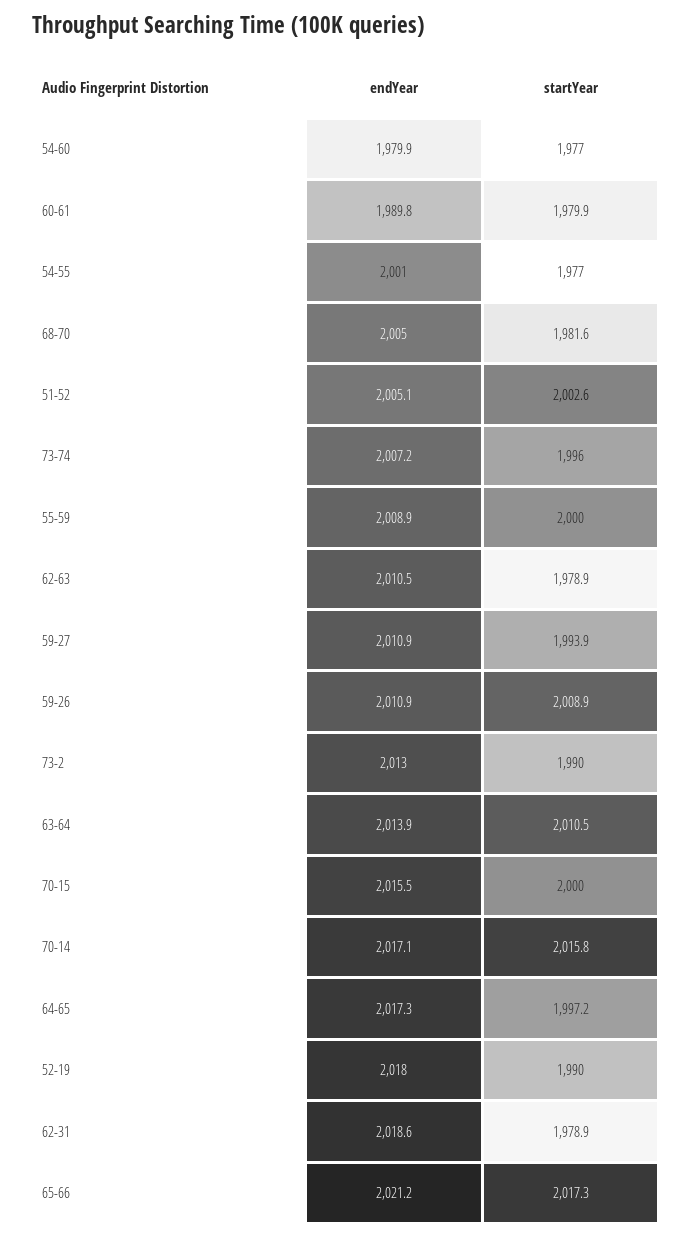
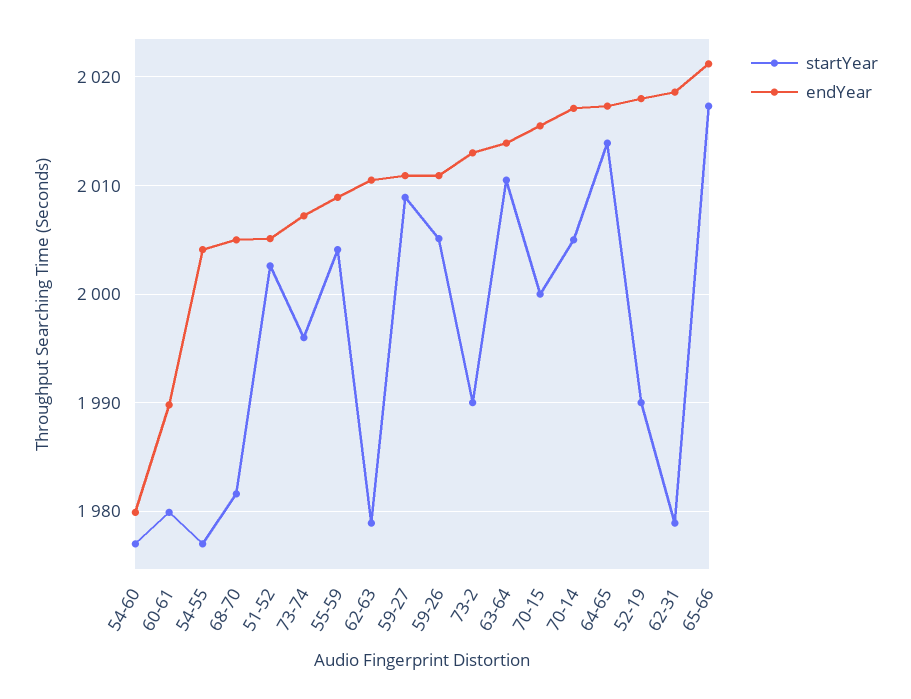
  {
    "endYear": {
      "54-60": 1979.9,
      "60-61": 1989.8,
-     "54-55": 2001,
+     "54-55": 2004,
      "68-70": 2005,
      "51-52": 2005.1,
      "73-74": 2007.2,
      "55-59": 2008.9,
      "62-63": 2010.5,
      "59-27": 2010.9,
      "59-26": 2010.9,
      "73-2": 2013,
      "63-64": 2013.9,
      "70-15": 2015.5,
      "70-14": 2017.1,
      "64-65": 2017.3,
      "52-19": 2018,
      "62-31": 2018.6,
      "65-66": 2021.2
    },
    "startYear": {
      "54-60": 1977,
      "60-61": 1979.9,
      "54-55": 1977,
      "68-70": 1981.6,
      "51-52": 2002.6,
      "73-74": 1996,
-     "55-59": 2000,
+     "55-59": 2004,
      "62-63": 1978.9,
-     "59-27": 1993.9,
+     "59-27": 2009,
-     "59-26": 2008.9,
+     "59-26": 2005,
      "73-2": 1990,
      "63-64": 2010.5,
      "70-15": 2000,
-     "70-14": 2015.8,
+     "70-14": 2005,
-     "64-65": 1997.2,
+     "64-65": 2014,
      "52-19": 1990,
      "62-31": 1978.9,
      "65-66": 2017.3
    }
  }

